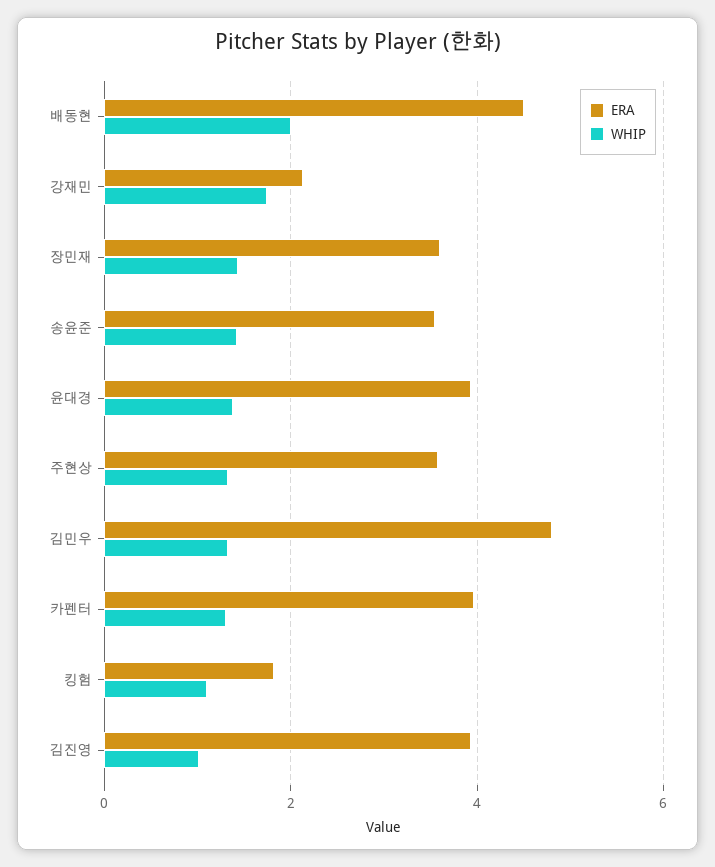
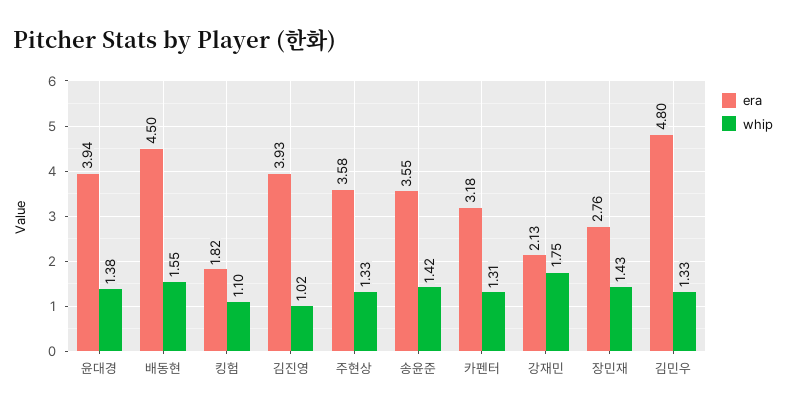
  {
    "ERA": {
      "배동현": 4.5,
      "강재민": 2.13,
-     "장민재": 3.6,
+     "장민재": 2.76,
      "송윤준": 3.55,
      "윤대경": 3.94,
      "주현상": 3.58,
      "김민우": 4.8,
-     "카펜터": 4,
+     "카펜터": 3.18,
      "킹험": 1.82,
      "김진영": 3.93
    },
    "WHIP": {
-     "배동현": 2,
+     "배동현": 1.55,
      "강재민": 1.75,
      "장민재": 1.43,
      "송윤준": 1.42,
      "윤대경": 1.38,
      "주현상": 1.33,
      "김민우": 1.33,
      "카펜터": 1.31,
      "킹험": 1.1,
      "김진영": 1.02
    }
  }

